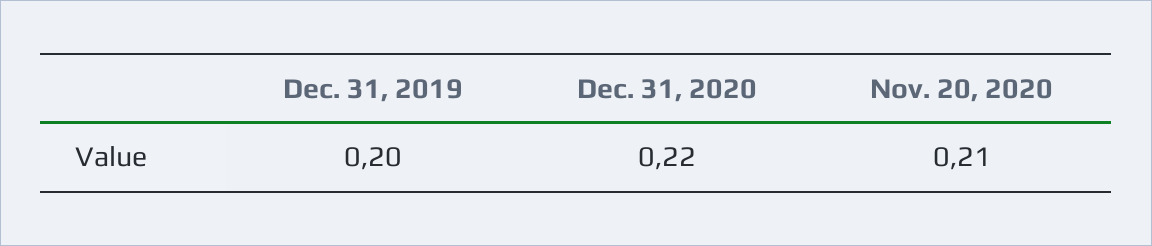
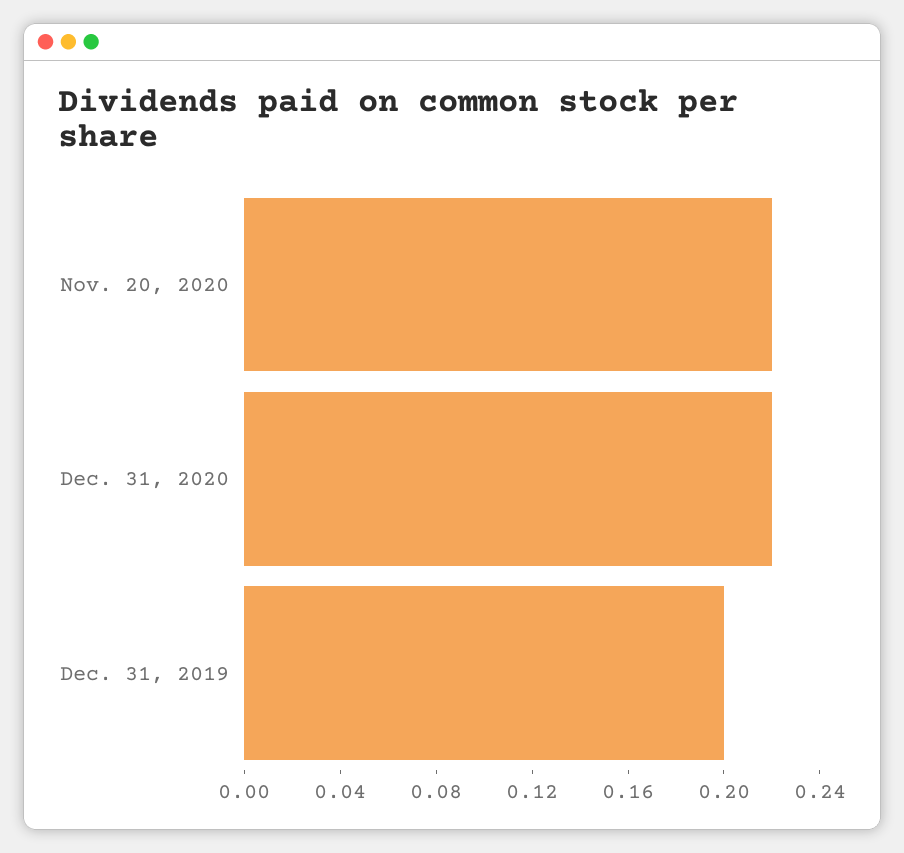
  {
    "Dec. 31, 2019": 0.2,
    "Dec. 31, 2020": 0.22,
-   "Nov. 20, 2020": 0.21
+   "Nov. 20, 2020": 0.22
  }

